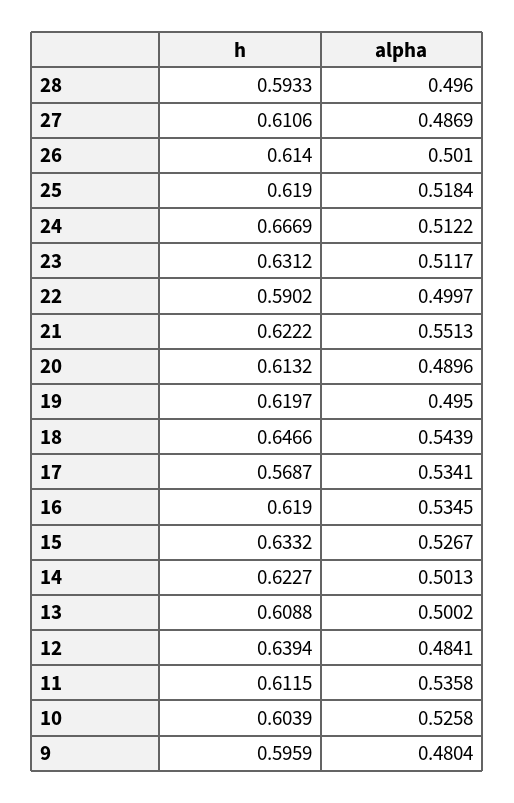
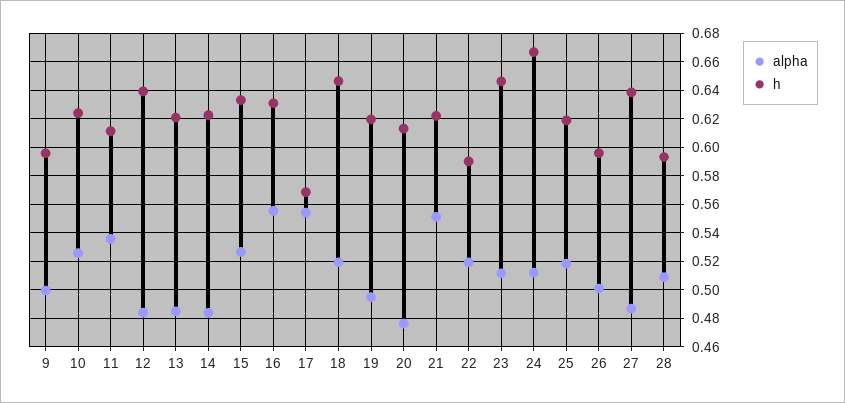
  {
    "h": {
      "28": 0.5933,
-     "27": 0.6106,
+     "27": 0.64,
-     "26": 0.614,
+     "26": 0.595,
      "25": 0.619,
      "24": 0.6669,
-     "23": 0.6312,
+     "23": 0.645,
      "22": 0.5902,
      "21": 0.6222,
      "20": 0.6132,
      "19": 0.6197,
      "18": 0.6466,
      "17": 0.5687,
-     "16": 0.619,
+     "16": 0.63,
      "15": 0.6332,
      "14": 0.6227,
-     "13": 0.6088,
+     "13": 0.62,
      "12": 0.6394,
      "11": 0.6115,
-     "10": 0.6039,
+     "10": 0.625,
      "9": 0.5959
    },
    "alpha": {
-     "28": 0.496,
+     "28": 0.51,
      "27": 0.4869,
      "26": 0.501,
      "25": 0.5184,
      "24": 0.5122,
      "23": 0.5117,
-     "22": 0.4997,
+     "22": 0.52,
      "21": 0.5513,
-     "20": 0.4896,
+     "20": 0.475,
      "19": 0.495,
-     "18": 0.5439,
+     "18": 0.52,
-     "17": 0.5341,
+     "17": 0.555,
-     "16": 0.5345,
+     "16": 0.555,
      "15": 0.5267,
-     "14": 0.5013,
+     "14": 0.485,
-     "13": 0.5002,
+     "13": 0.485,
      "12": 0.4841,
      "11": 0.5358,
      "10": 0.5258,
-     "9": 0.4804
+     "9": 0.5
    }
  }

